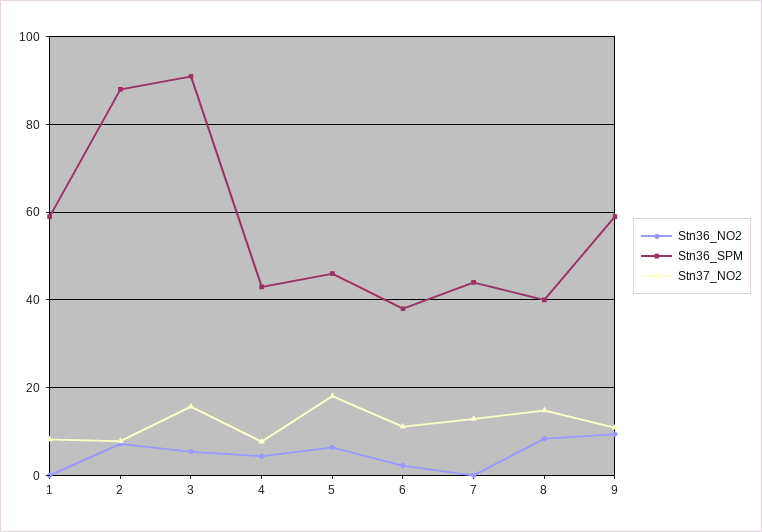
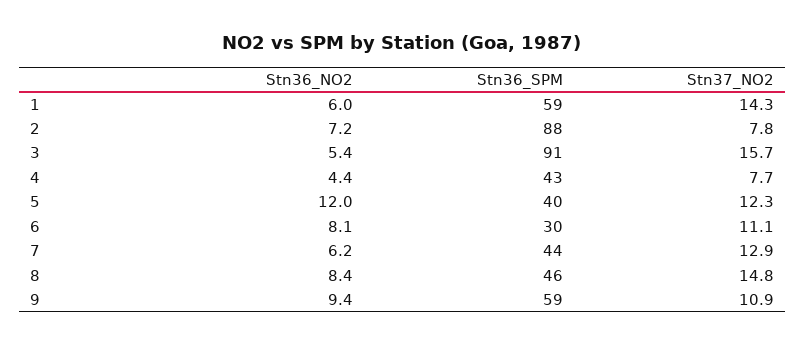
  {
    "Stn36_NO2": {
-     "1": 0,
+     "1": 6,
      "2": 7.2,
      "3": 5.4,
      "4": 4.4,
-     "5": 6,
+     "5": 12,
-     "6": 2,
+     "6": 8.1,
-     "7": 0,
+     "7": 6.2,
      "8": 8.4,
      "9": 9.4
    },
    "Stn36_SPM": {
      "1": 59,
      "2": 88,
      "3": 91,
      "4": 43,
-     "5": 46,
+     "5": 40,
-     "6": 38,
+     "6": 30,
      "7": 44,
-     "8": 40,
+     "8": 46,
      "9": 59
    },
    "Stn37_NO2": {
-     "1": 8,
+     "1": 14.3,
      "2": 7.8,
      "3": 15.7,
      "4": 7.7,
-     "5": 18,
+     "5": 12.3,
      "6": 11.1,
      "7": 12.9,
      "8": 14.8,
      "9": 10.9
    }
  }

